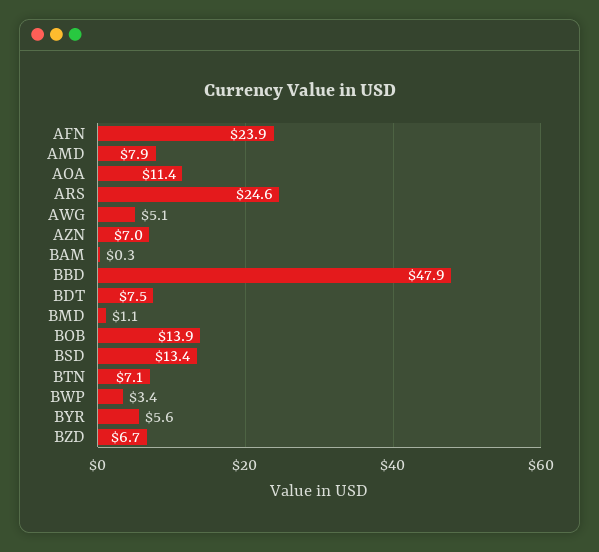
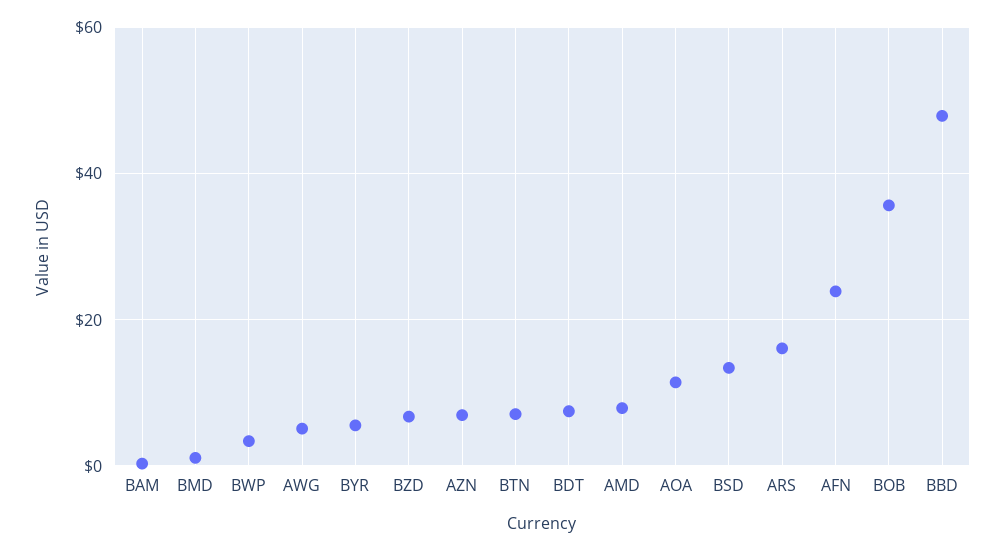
  {
    "AFN": 23.9,
    "AMD": 7.9,
    "AOA": 11.4,
-   "ARS": 24.6,
+   "ARS": 16,
    "AWG": 5.1,
    "AZN": 7,
    "BAM": 0.3,
    "BBD": 47.9,
    "BDT": 7.5,
    "BMD": 1.1,
-   "BOB": 13.9,
+   "BOB": 36,
    "BSD": 13.4,
    "BTN": 7.1,
    "BWP": 3.4,
    "BYR": 5.6,
    "BZD": 6.7
  }

